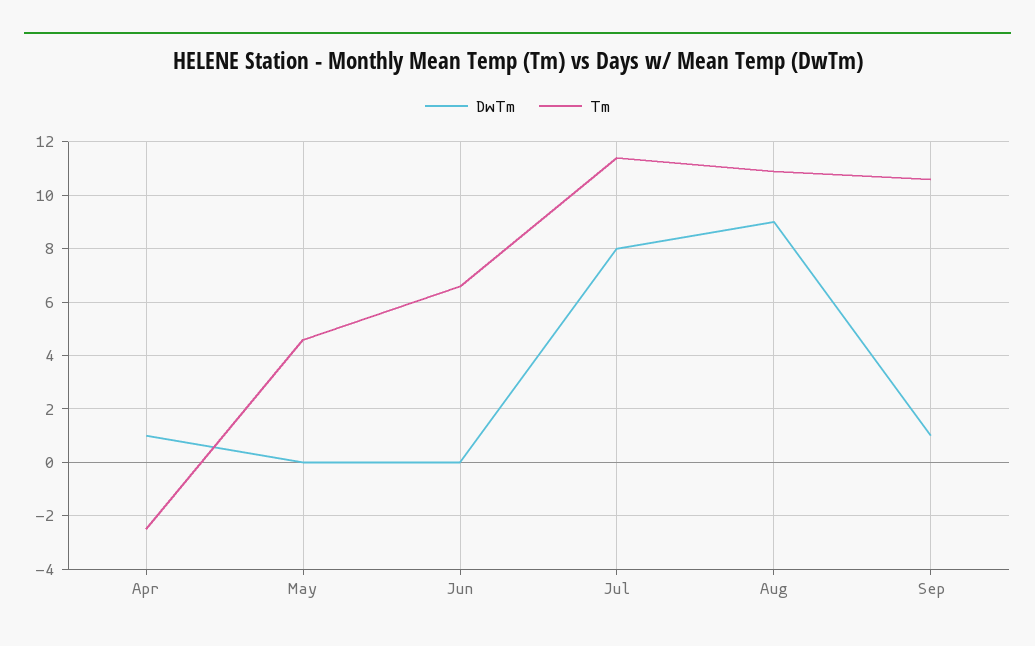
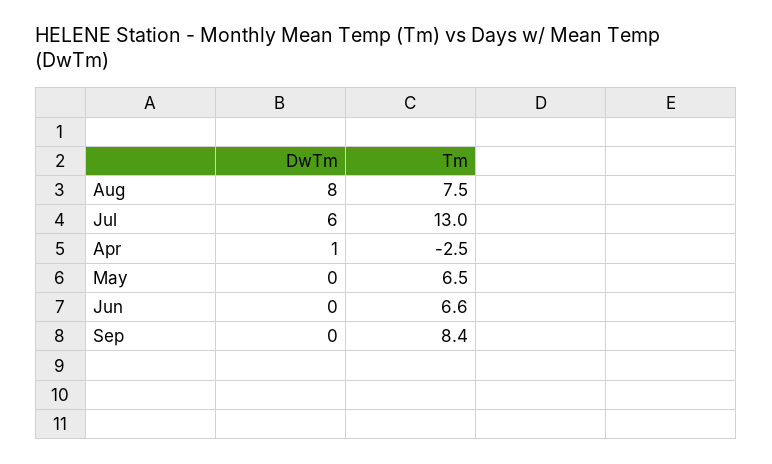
  {
    "DwTm": {
      "Apr": 1,
      "May": 0,
      "Jun": 0,
-     "Jul": 8,
+     "Jul": 6,
-     "Aug": 9,
+     "Aug": 8,
-     "Sep": 1
+     "Sep": 0
    },
    "Tm": {
      "Apr": -2.5,
-     "May": 4.5,
+     "May": 6.5,
      "Jun": 6.6,
-     "Jul": 11.5,
+     "Jul": 13,
-     "Aug": 11,
+     "Aug": 7.5,
-     "Sep": 10.5
+     "Sep": 8.4
    }
  }

